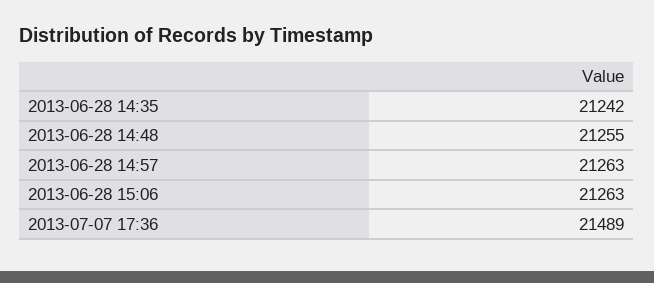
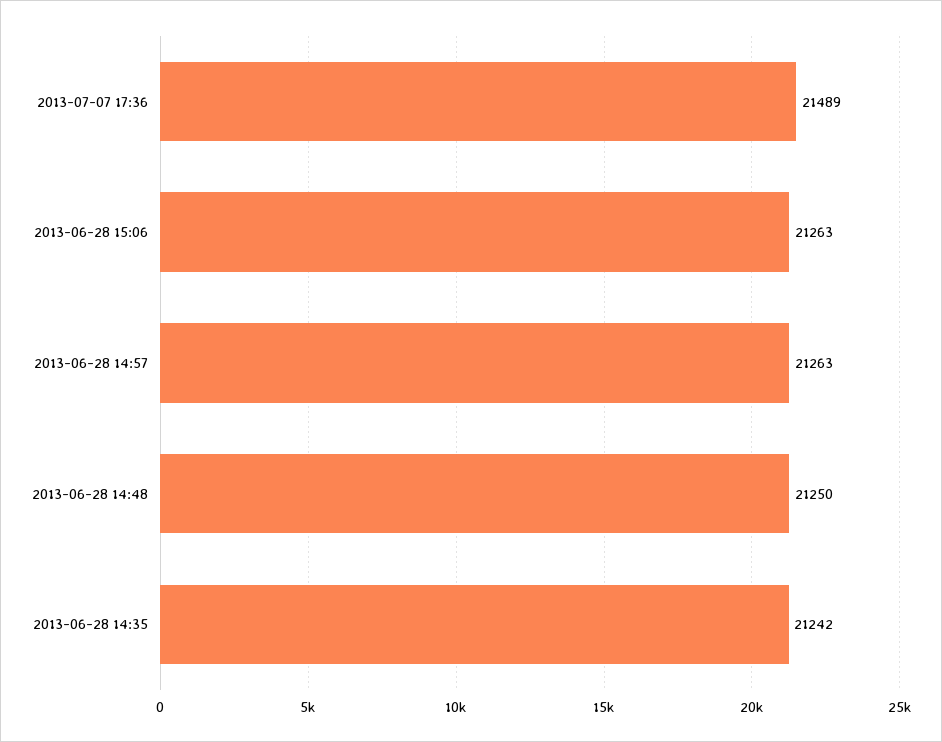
  {
    "2013-06-28 14:35": 21242,
-   "2013-06-28 14:48": 21255,
+   "2013-06-28 14:48": 21250,
    "2013-06-28 14:57": 21263,
    "2013-06-28 15:06": 21263,
    "2013-07-07 17:36": 21489
  }

